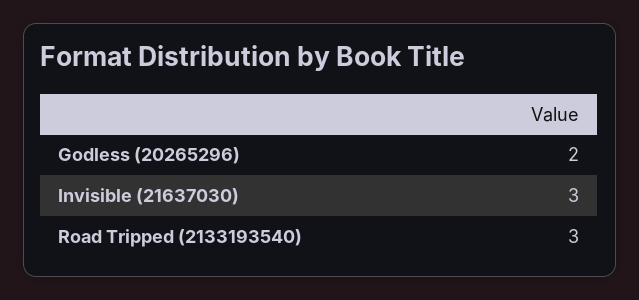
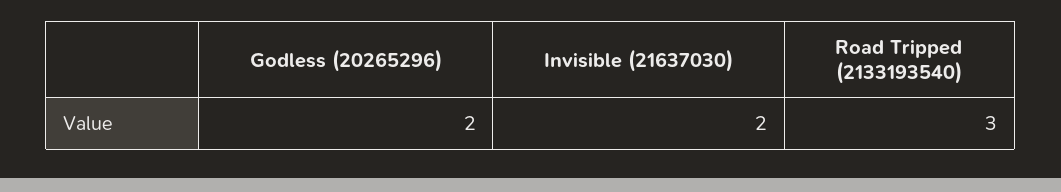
  {
    "Godless (20265296)": 2,
-   "Invisible (21637030)": 3,
+   "Invisible (21637030)": 2,
    "Road Tripped (2133193540)": 3
  }

